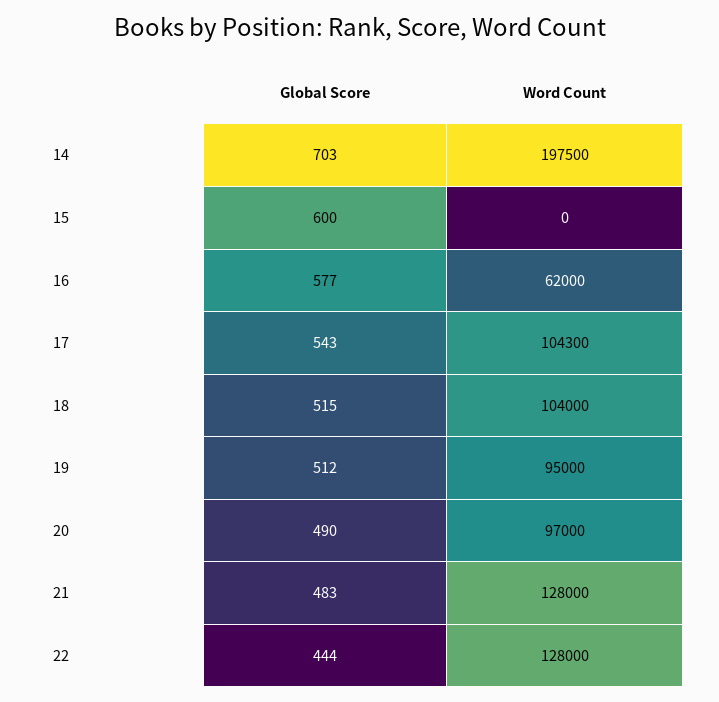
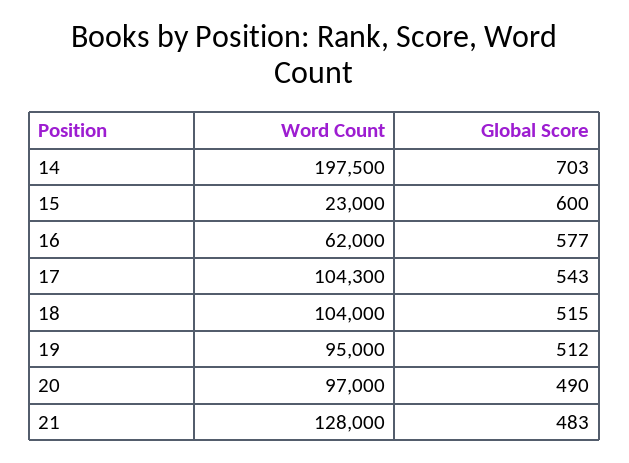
  {
    "Global Score": {
      "14": 703,
      "15": 600,
      "16": 577,
      "17": 543,
      "18": 515,
      "19": 512,
      "20": 490,
-     "21": 483,
+     "21": 483
-     "22": 444
    },
    "Word Count": {
      "14": 197500,
-     "15": 0,
+     "15": 23000,
      "16": 62000,
      "17": 104300,
      "18": 104000,
      "19": 95000,
      "20": 97000,
-     "21": 128000,
+     "21": 128000
-     "22": 128000
    }
  }

